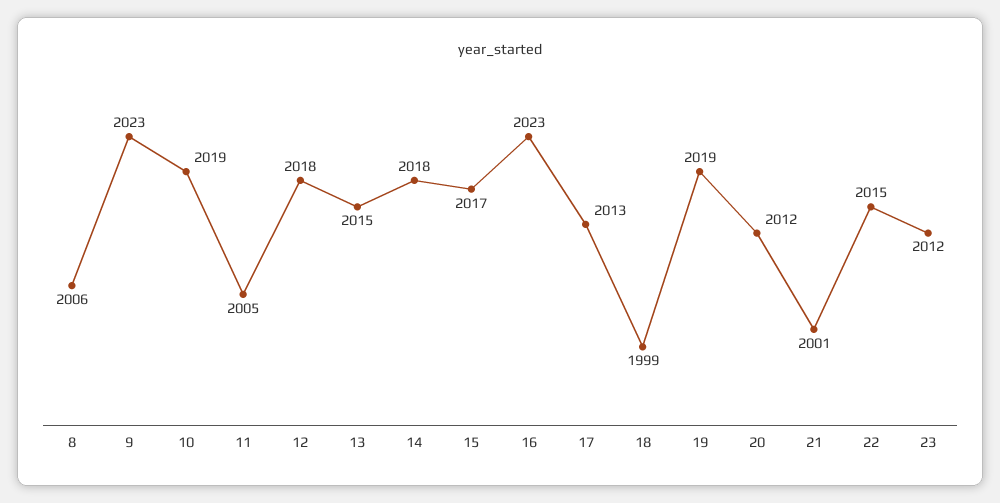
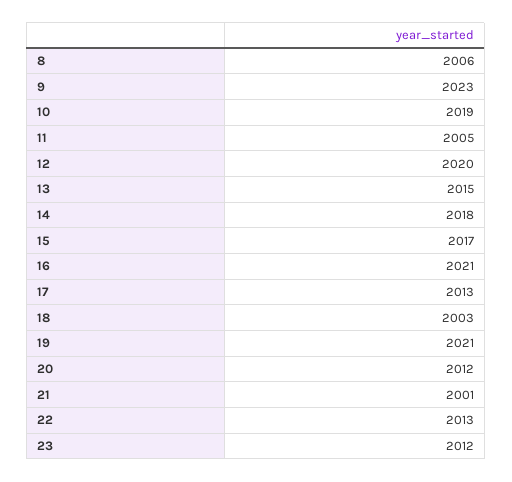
  {
    "8": 2006,
    "9": 2023,
    "10": 2019,
    "11": 2005,
-   "12": 2018,
+   "12": 2020,
    "13": 2015,
    "14": 2018,
    "15": 2017,
-   "16": 2023,
+   "16": 2021,
    "17": 2013,
-   "18": 1999,
+   "18": 2003,
-   "19": 2019,
+   "19": 2021,
    "20": 2012,
    "21": 2001,
-   "22": 2015,
+   "22": 2013,
    "23": 2012
  }

